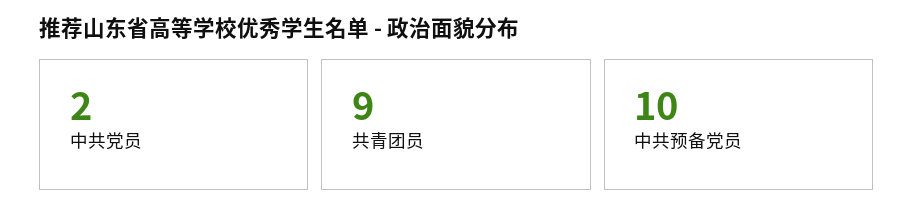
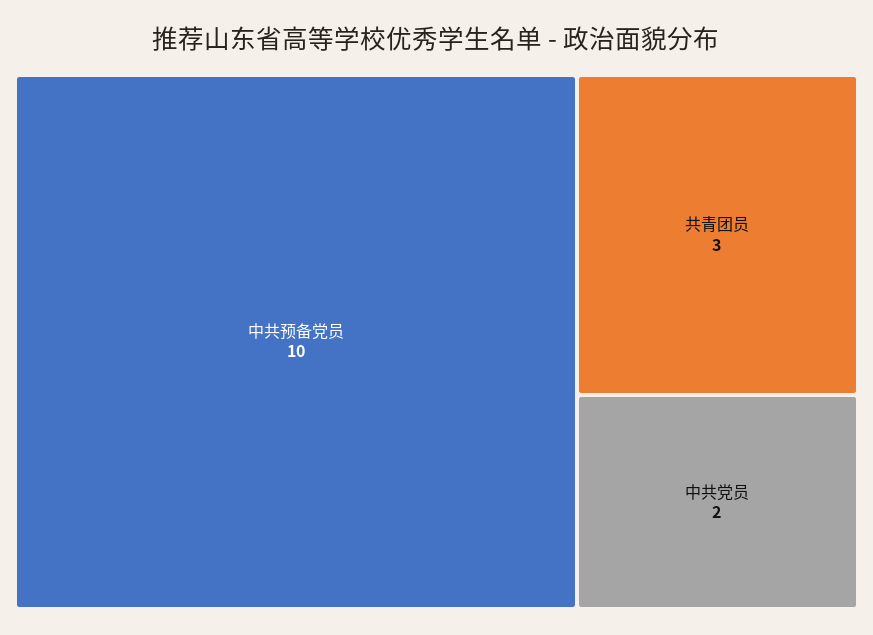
  {
    "中共党员": 2,
-   "共青团员": 9,
+   "共青团员": 3,
    "中共预备党员": 10
  }

